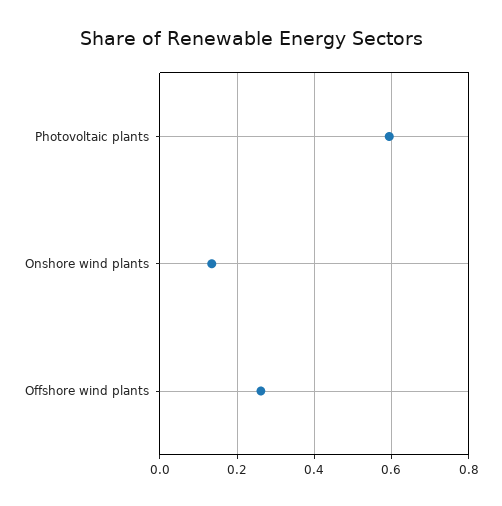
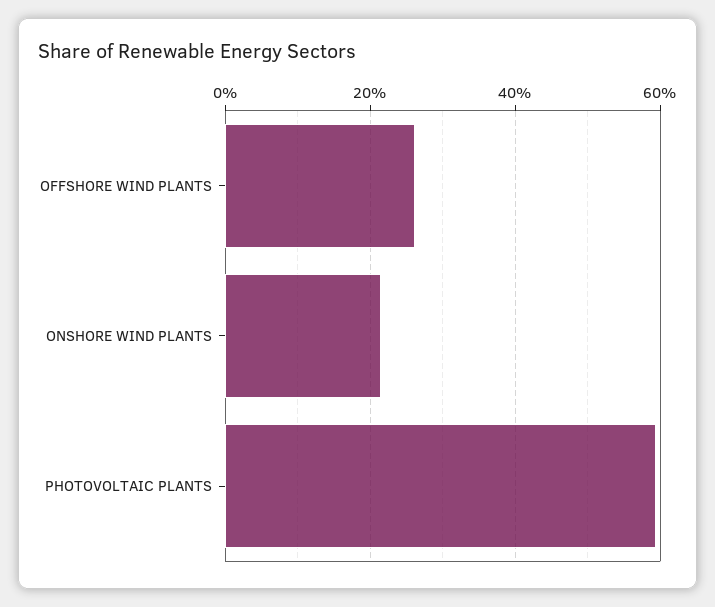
  {
    "Photovoltaic plants": 0.6,
-   "Onshore wind plants": 0.14,
+   "Onshore wind plants": 0.22,
    "Offshore wind plants": 0.26
  }

